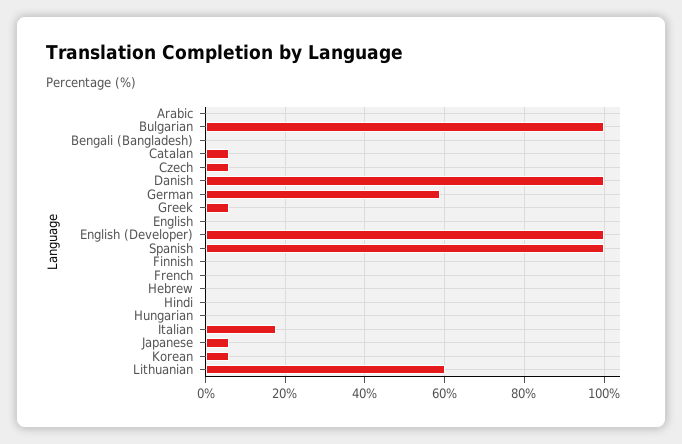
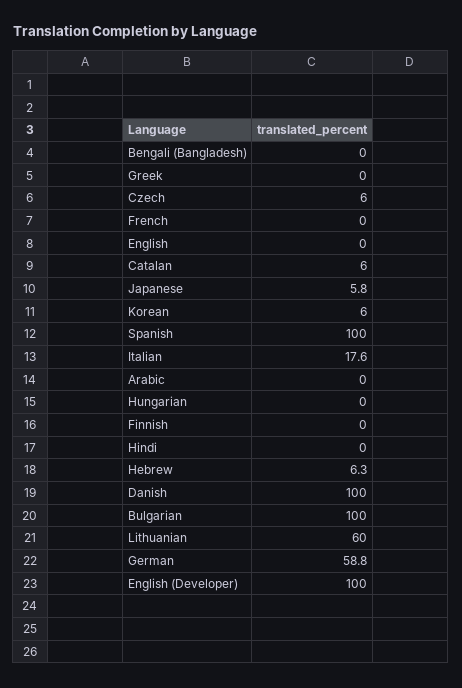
  {
    "Arabic": 0,
    "Bulgarian": 100,
    "Bengali (Bangladesh)": 0,
    "Catalan": 6,
    "Czech": 6,
    "Danish": 100,
    "German": 58.8,
-   "Greek": 6,
+   "Greek": 0,
    "English": 0,
    "English (Developer)": 100,
    "Spanish": 100,
    "Finnish": 0,
    "French": 0,
-   "Hebrew": 0,
+   "Hebrew": 6.3,
    "Hindi": 0,
    "Hungarian": 0,
    "Italian": 17.6,
    "Japanese": 5.8,
    "Korean": 6,
    "Lithuanian": 60
  }

